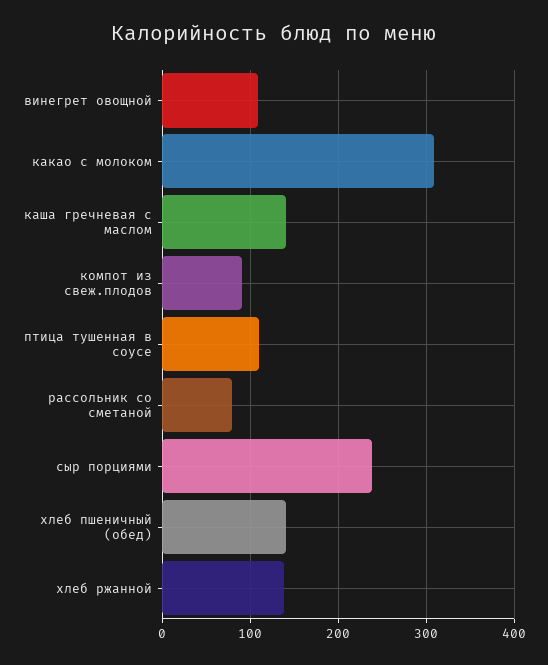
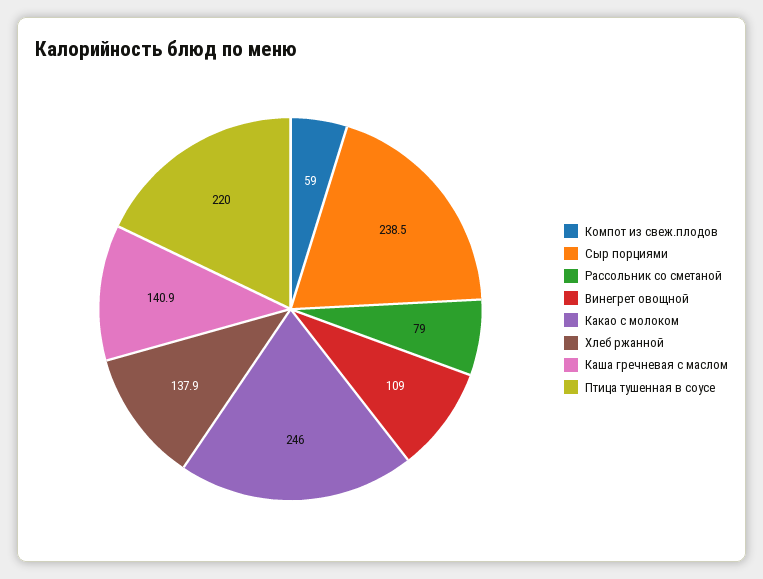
  {
    "винегрет овощной": 109,
-   "какао с молоком": 310,
+   "какао с молоком": 246,
    "каша гречневая с маслом": 140.9,
-   "компот из свеж.плодов": 90,
+   "компот из свеж.плодов": 59,
-   "птица тушенная в соусе": 110,
+   "птица тушенная в соусе": 220,
    "рассольник со сметаной": 79,
    "сыр порциями": 238.5,
-   "хлеб пшеничный (обед)": 140,
    "хлеб ржанной": 137.9
  }

